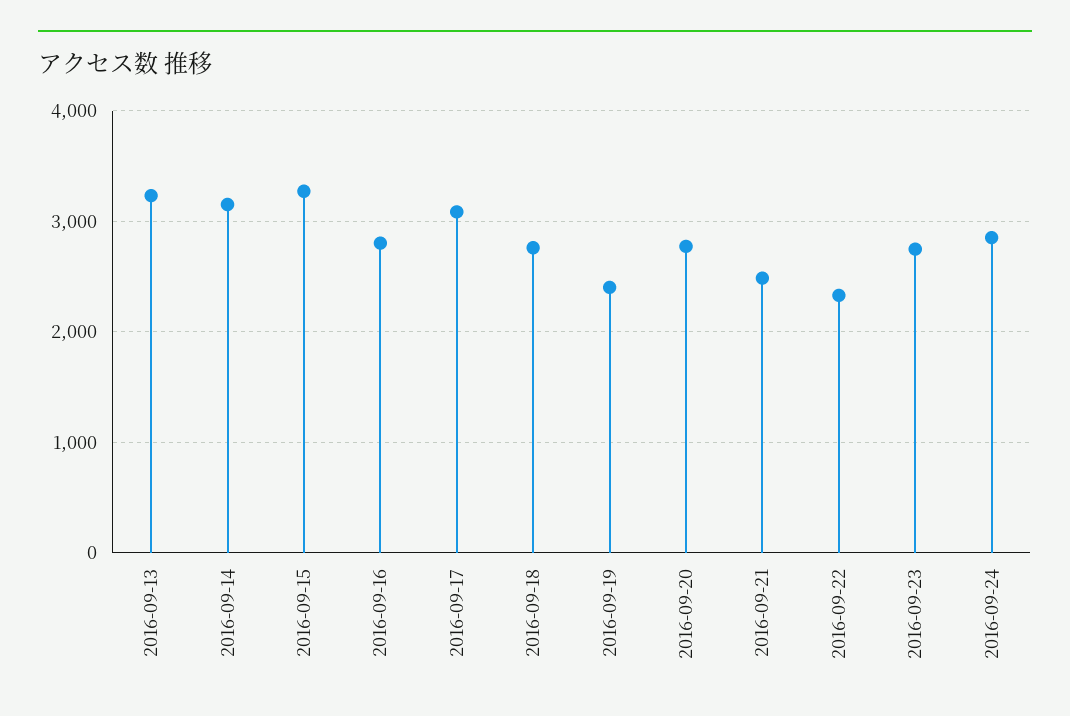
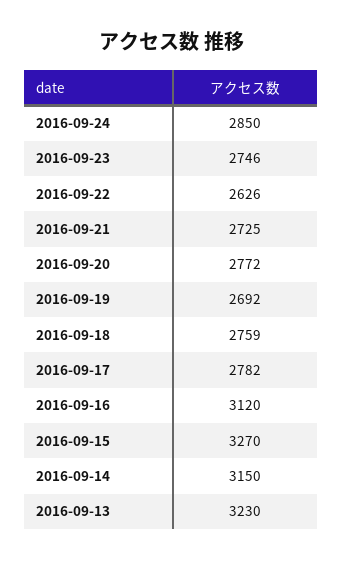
  {
    "2016-09-13": 3230,
    "2016-09-14": 3150,
    "2016-09-15": 3270,
-   "2016-09-16": 2800,
+   "2016-09-16": 3120,
-   "2016-09-17": 3100,
+   "2016-09-17": 2782,
    "2016-09-18": 2759,
-   "2016-09-19": 2400,
+   "2016-09-19": 2692,
    "2016-09-20": 2772,
-   "2016-09-21": 2500,
+   "2016-09-21": 2725,
-   "2016-09-22": 2300,
+   "2016-09-22": 2626,
    "2016-09-23": 2746,
    "2016-09-24": 2850
  }

